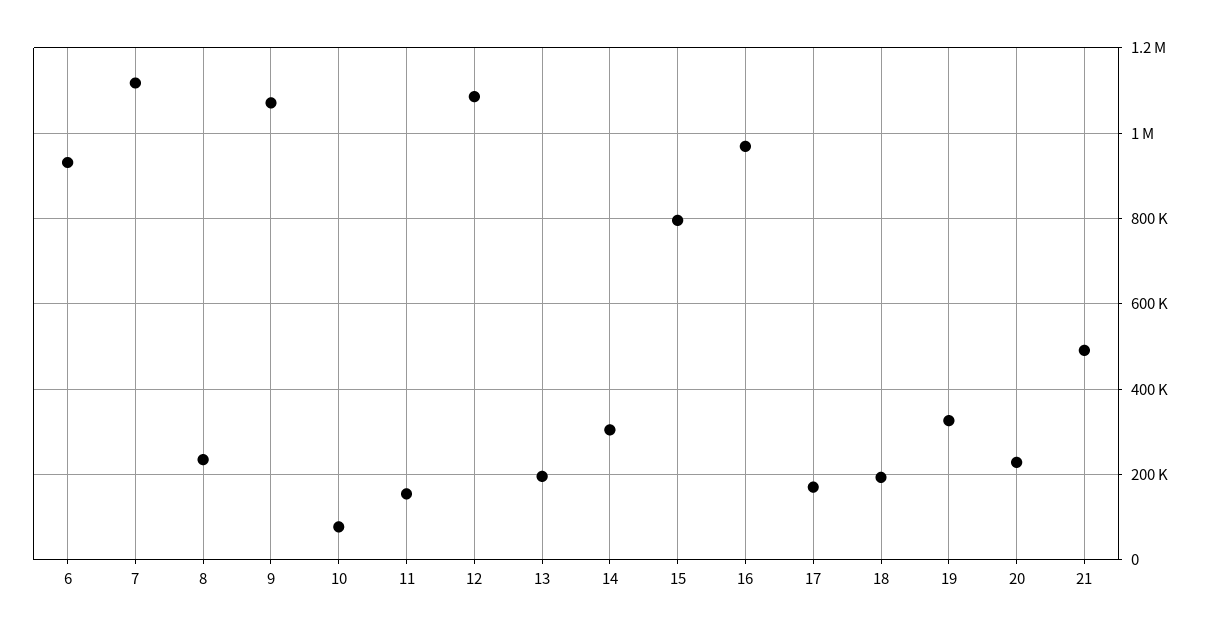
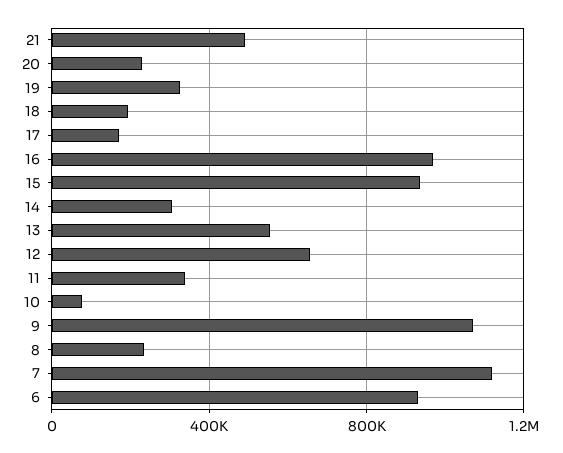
  {
    "6": 940000,
    "7": 1120000,
    "8": 240000,
    "9": 1080000,
    "10": 80000,
-   "11": 160000,
+   "11": 350000,
-   "12": 1080000,
+   "12": 650000,
-   "13": 200000,
+   "13": 550000,
    "14": 300000,
-   "15": 800000,
+   "15": 950000,
    "16": 960000,
    "17": 180000,
    "18": 200000,
    "19": 320000,
    "20": 220000,
    "21": 500000
  }

